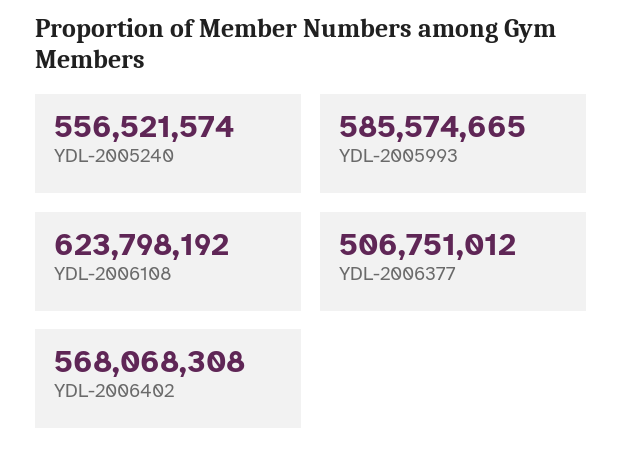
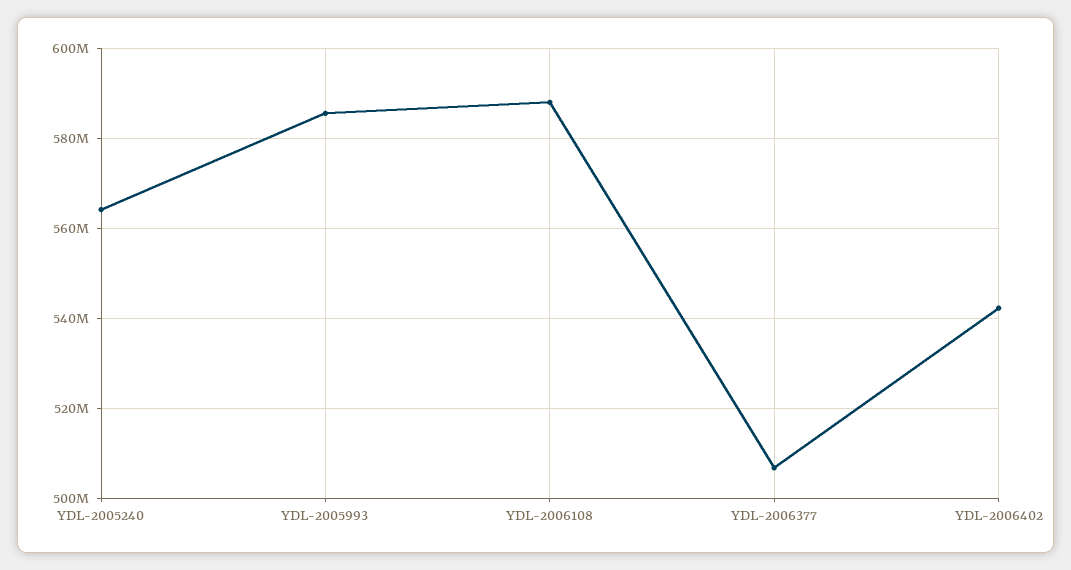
  {
-   "YDL-2005240": 556521574,
+   "YDL-2005240": 564000000,
    "YDL-2005993": 585574665,
-   "YDL-2006108": 623798192,
+   "YDL-2006108": 588000000,
    "YDL-2006377": 506751012,
-   "YDL-2006402": 568068308
+   "YDL-2006402": 542000000
  }

